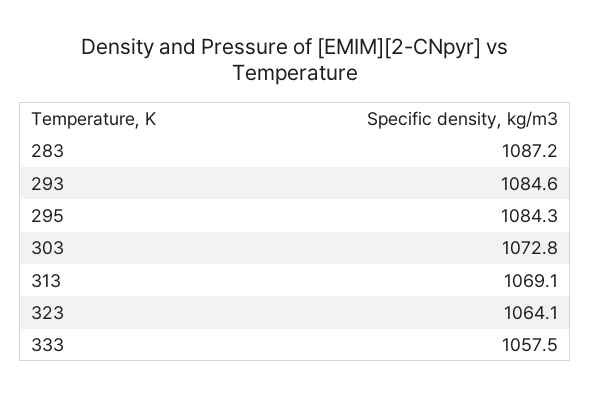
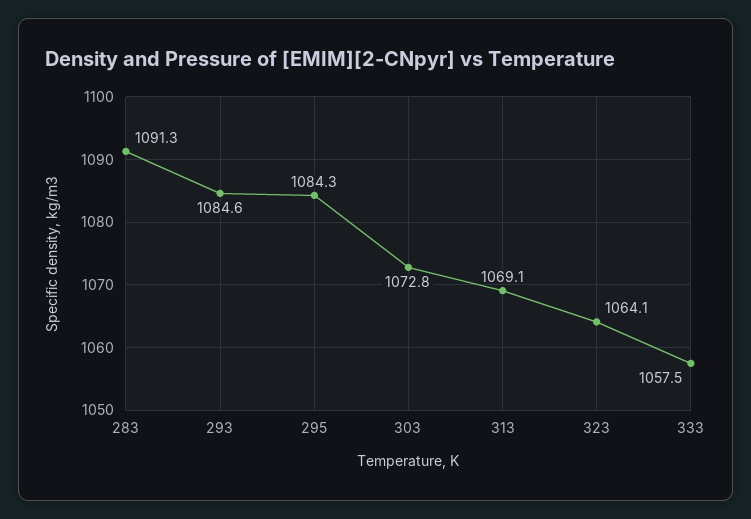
  {
-   "283": 1087.2,
+   "283": 1091.3,
    "293": 1084.6,
    "295": 1084.3,
    "303": 1072.8,
    "313": 1069.1,
    "323": 1064.1,
    "333": 1057.5
  }

